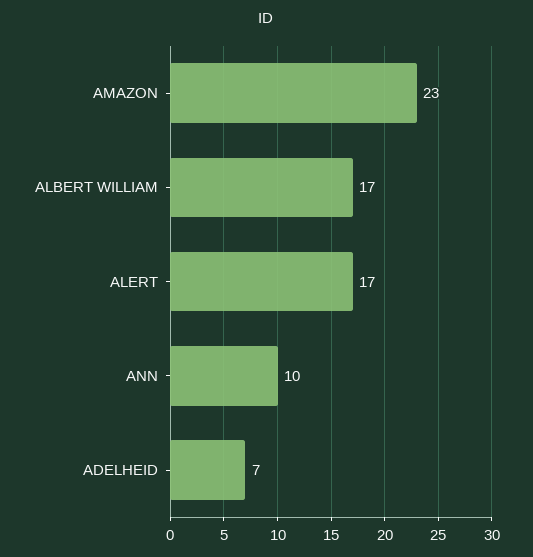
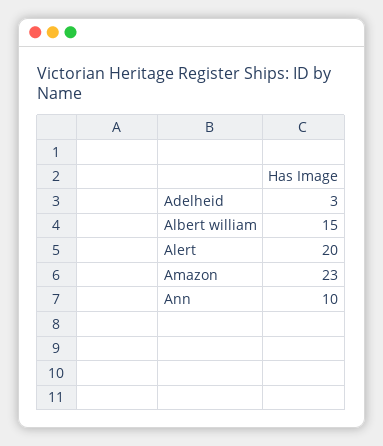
  {
    "AMAZON": 23,
-   "ALBERT WILLIAM": 17,
+   "ALBERT WILLIAM": 15,
-   "ALERT": 17,
+   "ALERT": 20,
    "ANN": 10,
-   "ADELHEID": 7
+   "ADELHEID": 3
  }

